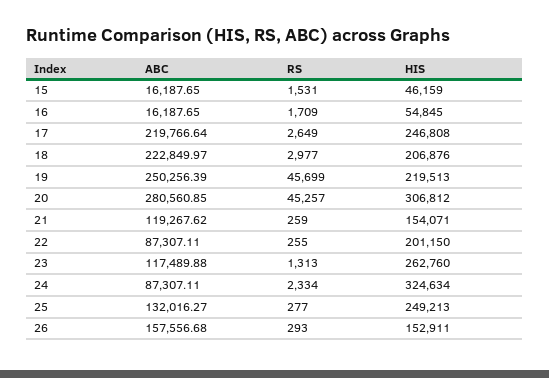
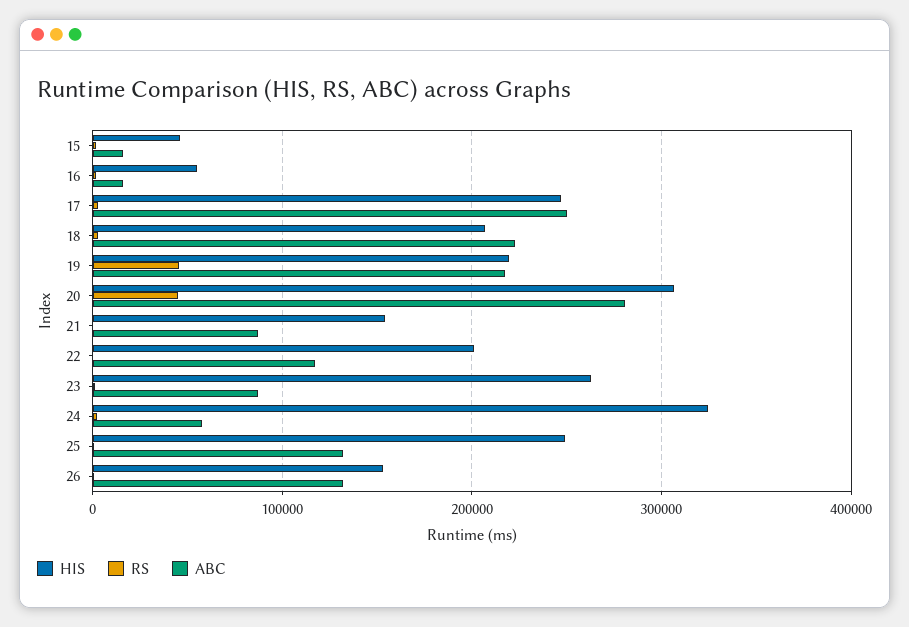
  {
    "ABC": {
      "15": 16187.65,
      "16": 16187.65,
-     "17": 219766.64,
+     "17": 250000,
      "18": 222849.97,
-     "19": 250256.39,
+     "19": 220000,
      "20": 280560.85,
-     "21": 119267.62,
+     "21": 90000,
-     "22": 87307.11,
+     "22": 120000,
-     "23": 117489.88,
+     "23": 90000,
-     "24": 87307.11,
+     "24": 60000,
      "25": 132016.27,
-     "26": 157556.68
+     "26": 130000
    },
    "RS": {
      "15": 1531,
      "16": 1709,
      "17": 2649,
      "18": 2977,
      "19": 45699,
      "20": 45257,
      "21": 259,
      "22": 255,
      "23": 1313,
      "24": 2334,
      "25": 277,
      "26": 293
    },
    "HIS": {
      "15": 46159,
      "16": 54845,
      "17": 246808,
      "18": 206876,
      "19": 219513,
      "20": 306812,
      "21": 154071,
      "22": 201150,
      "23": 262760,
      "24": 324634,
      "25": 249213,
      "26": 152911
    }
  }

